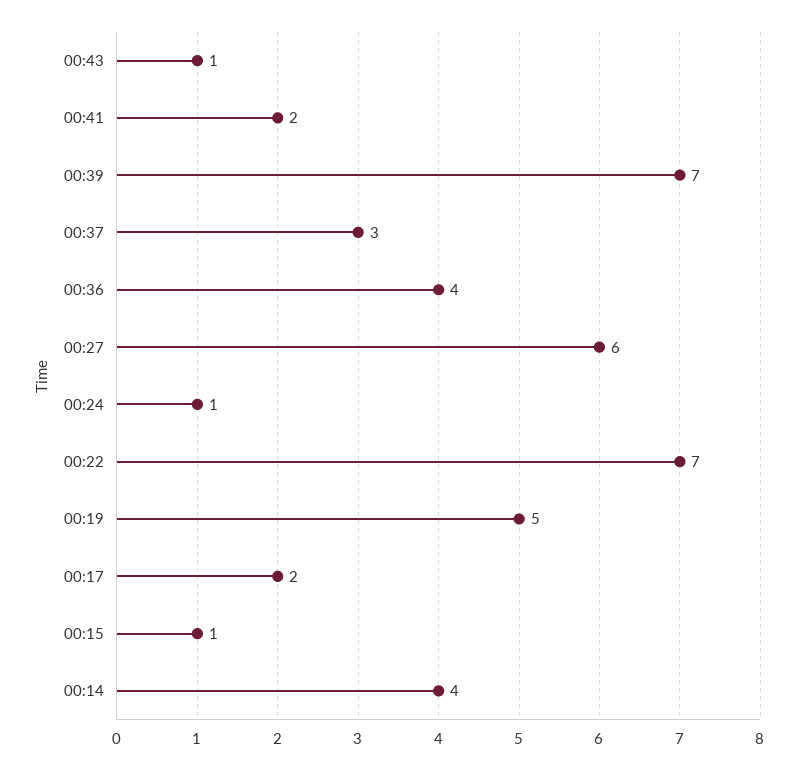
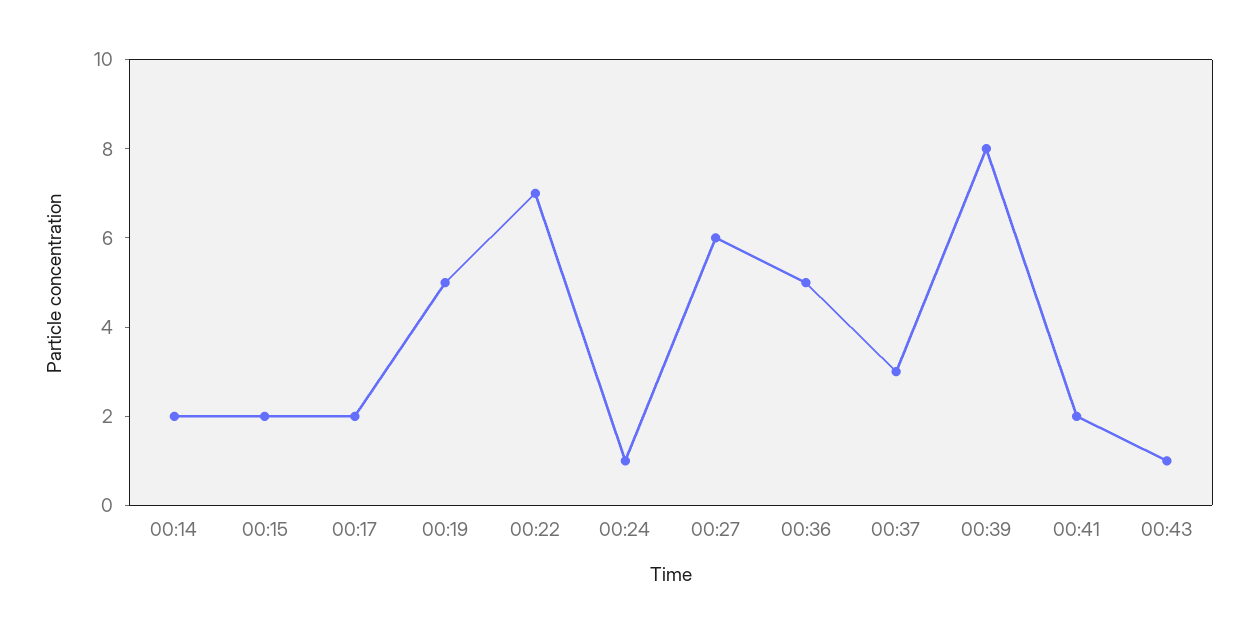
  {
    "00:43": 1,
    "00:41": 2,
-   "00:39": 7,
+   "00:39": 8,
    "00:37": 3,
-   "00:36": 4,
+   "00:36": 5,
    "00:27": 6,
    "00:24": 1,
    "00:22": 7,
    "00:19": 5,
    "00:17": 2,
-   "00:15": 1,
+   "00:15": 2,
-   "00:14": 4
+   "00:14": 2
  }

